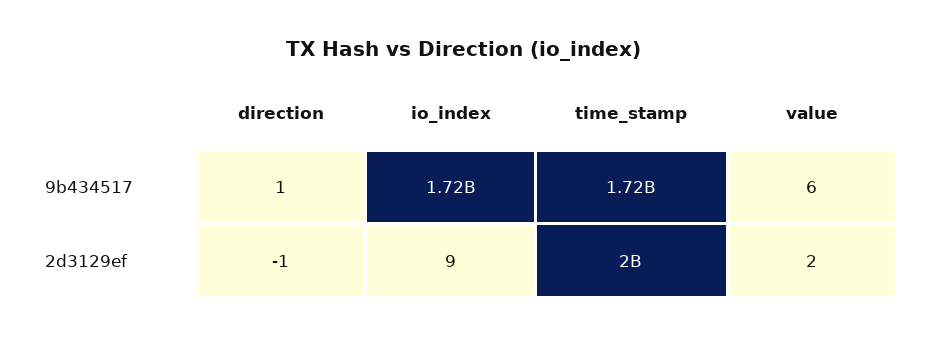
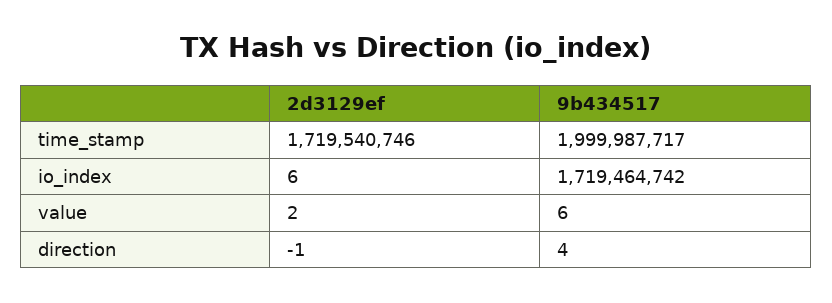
  {
    "direction": {
-     "9b434517": 1,
+     "9b434517": 4,
      "2d3129ef": -1
    },
    "io_index": {
      "9b434517": 1719464742,
-     "2d3129ef": 9
+     "2d3129ef": 6
    },
    "time_stamp": {
-     "9b434517": 1720000000,
+     "9b434517": 1999987717,
-     "2d3129ef": 2000000000
+     "2d3129ef": 1719540746
    },
    "value": {
      "9b434517": 6,
      "2d3129ef": 2
    }
  }

